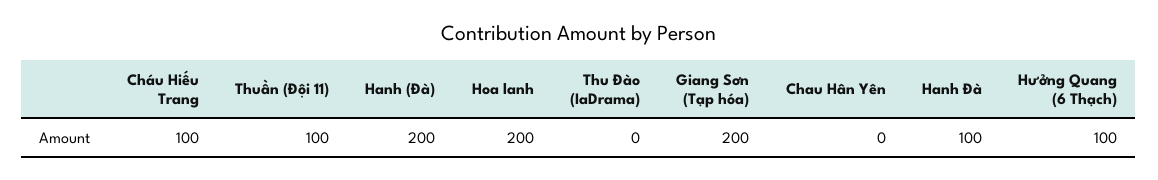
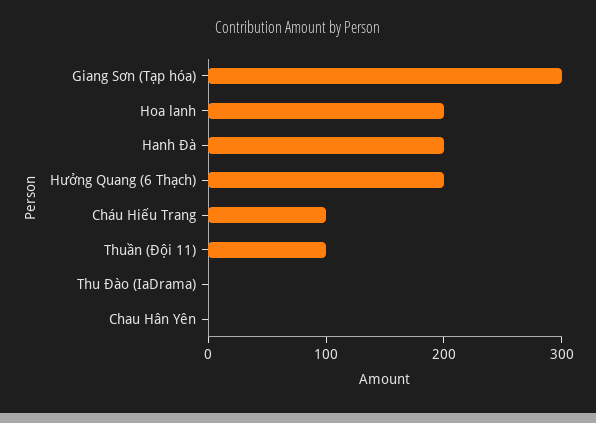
  {
    "Cháu Hiếu Trang": 100,
    "Thuần (Đội 11)": 100,
-   "Hanh (Đà)": 200,
    "Hoa lanh": 200,
    "Thu Đào (IaDrama)": 0,
-   "Giang Sơn (Tạp hóa)": 200,
+   "Giang Sơn (Tạp hóa)": 300,
    "Chau Hân Yên": 0,
-   "Hanh Đà": 100,
+   "Hanh Đà": 200,
-   "Hưởng Quang (6 Thạch)": 100
+   "Hưởng Quang (6 Thạch)": 200
  }

